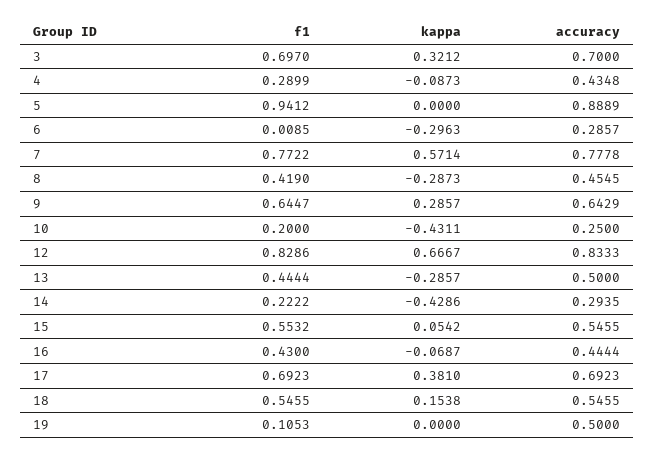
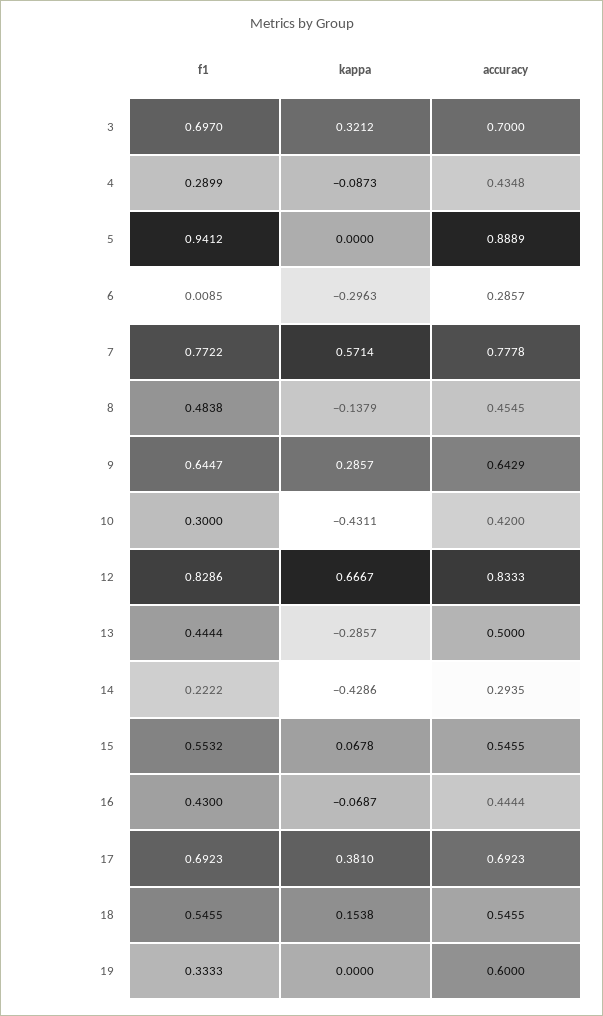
  {
    "f1": {
      "3": 0.697,
      "4": 0.2899,
      "5": 0.9412,
      "6": 0.0085,
      "7": 0.7722,
-     "8": 0.419,
+     "8": 0.4838,
      "9": 0.6447,
-     "10": 0.2,
+     "10": 0.3,
      "12": 0.8286,
      "13": 0.4444,
      "14": 0.2222,
      "15": 0.5532,
      "16": 0.43,
      "17": 0.6923,
      "18": 0.5455,
-     "19": 0.1053
+     "19": 0.3333
    },
    "kappa": {
      "3": 0.3212,
      "4": -0.0873,
      "5": 0,
      "6": -0.2963,
      "7": 0.5714,
-     "8": -0.2873,
+     "8": -0.1379,
      "9": 0.2857,
      "10": -0.4311,
      "12": 0.6667,
      "13": -0.2857,
      "14": -0.4286,
-     "15": 0.0542,
+     "15": 0.0678,
      "16": -0.0687,
      "17": 0.381,
      "18": 0.1538,
      "19": 0
    },
    "accuracy": {
      "3": 0.7,
      "4": 0.4348,
      "5": 0.8889,
      "6": 0.2857,
      "7": 0.7778,
      "8": 0.4545,
      "9": 0.6429,
-     "10": 0.25,
+     "10": 0.42,
      "12": 0.8333,
      "13": 0.5,
      "14": 0.2935,
      "15": 0.5455,
      "16": 0.4444,
      "17": 0.6923,
      "18": 0.5455,
-     "19": 0.5
+     "19": 0.6
    }
  }

